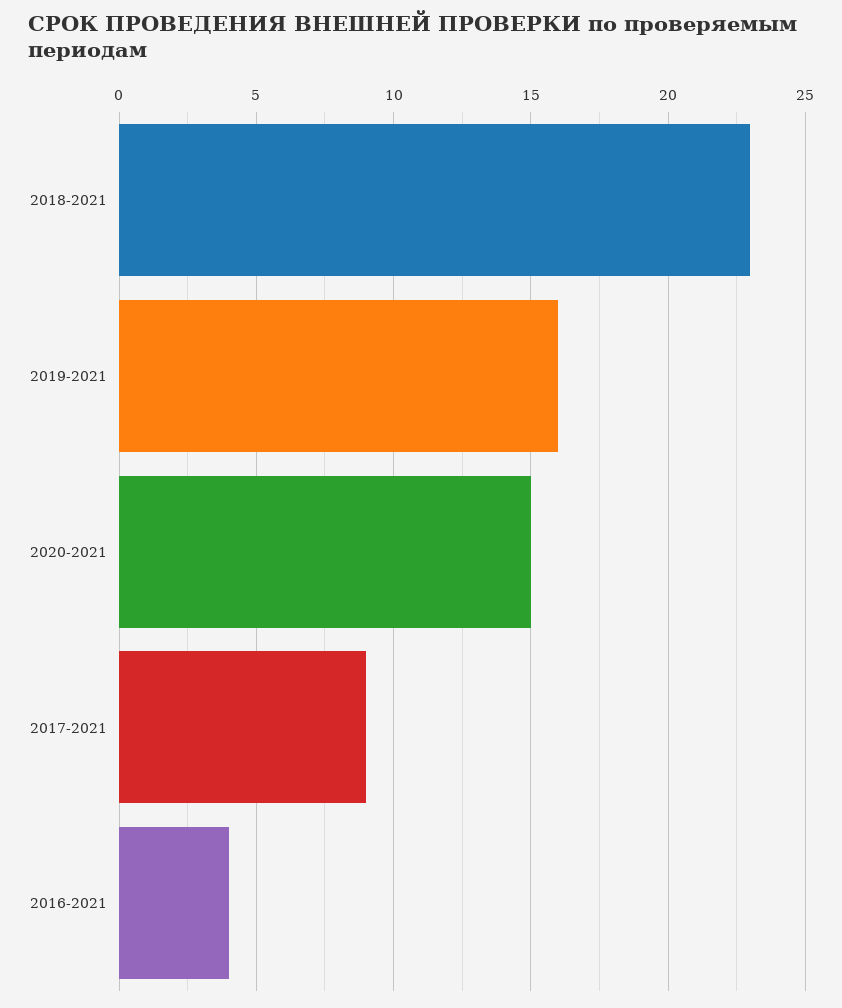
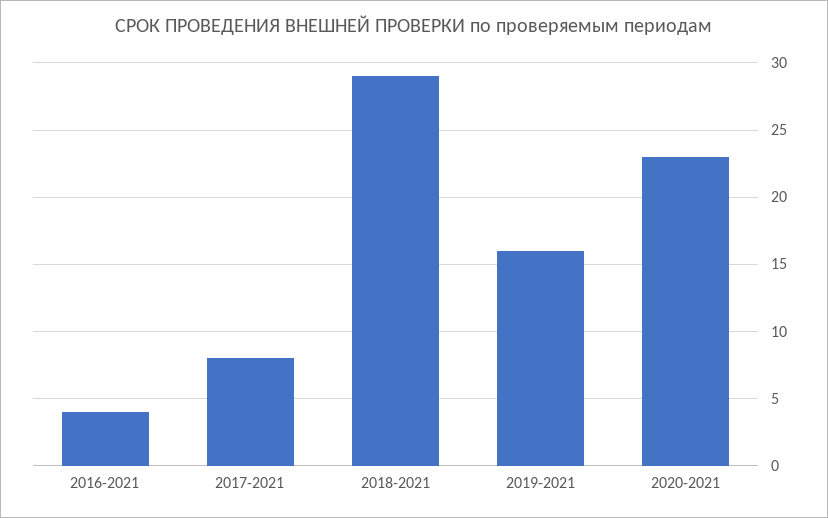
  {
-   "2018-2021": 23,
+   "2018-2021": 29,
    "2019-2021": 16,
-   "2020-2021": 15,
+   "2020-2021": 23,
-   "2017-2021": 9,
+   "2017-2021": 8,
    "2016-2021": 4
  }

